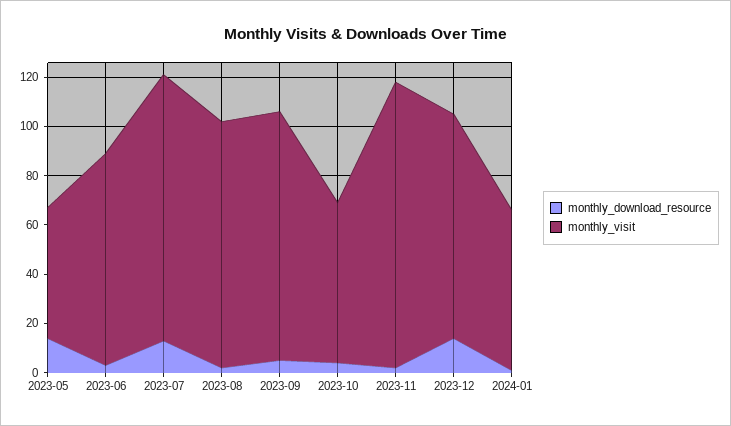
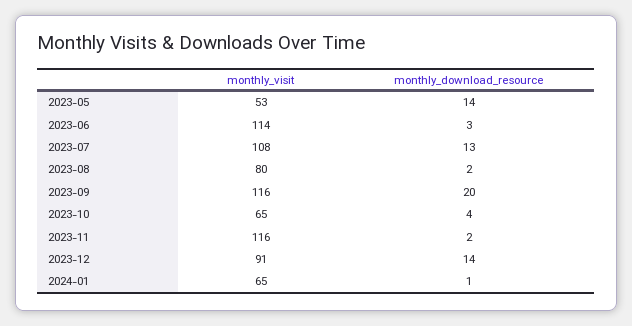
  {
    "monthly_download_resource": {
      "2023-05": 14,
      "2023-06": 3,
      "2023-07": 13,
      "2023-08": 2,
-     "2023-09": 5,
+     "2023-09": 20,
      "2023-10": 4,
      "2023-11": 2,
      "2023-12": 14,
      "2024-01": 1
    },
    "monthly_visit": {
      "2023-05": 53,
-     "2023-06": 85,
+     "2023-06": 114,
      "2023-07": 108,
-     "2023-08": 100,
+     "2023-08": 80,
-     "2023-09": 100,
+     "2023-09": 116,
      "2023-10": 65,
      "2023-11": 116,
      "2023-12": 91,
      "2024-01": 65
    }
  }

